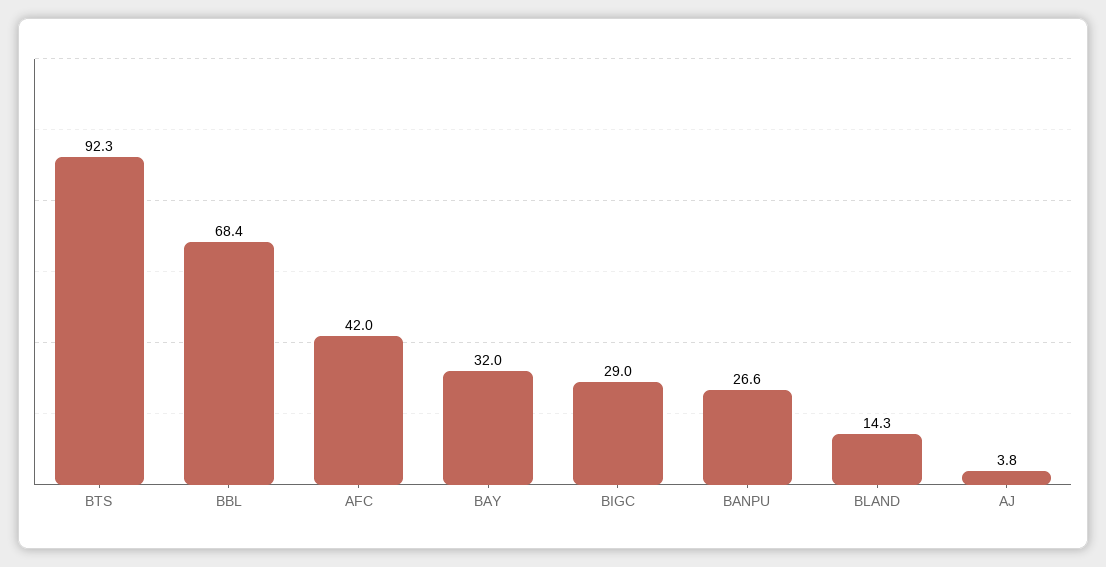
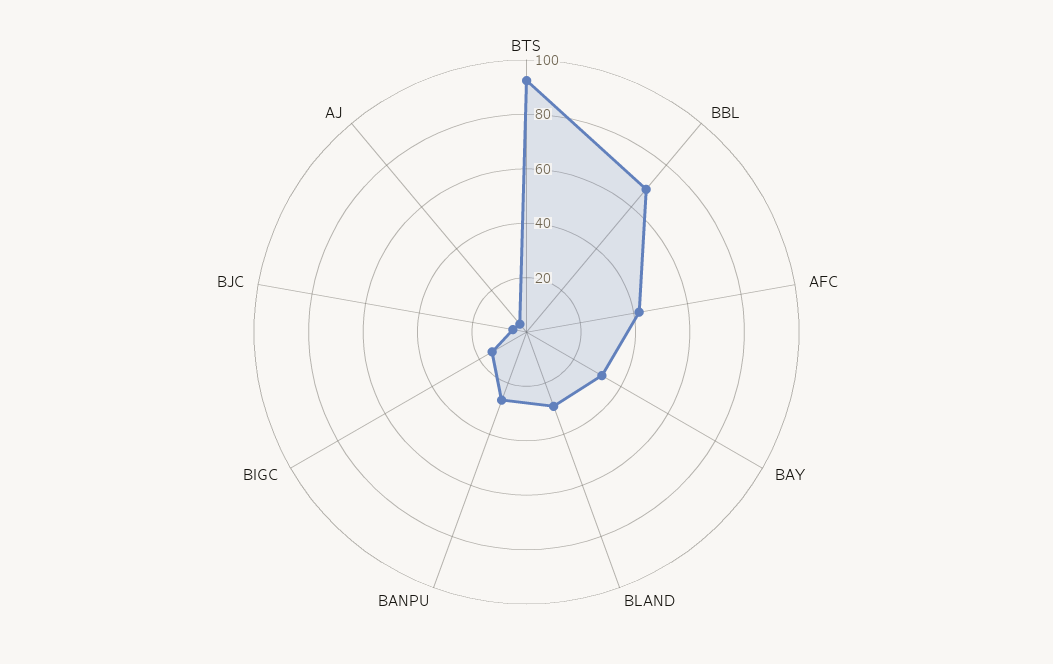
  {
    "BTS": 92.3,
    "BBL": 68.4,
    "AFC": 42,
    "BAY": 32,
-   "BIGC": 29,
+   "BIGC": 15,
    "BANPU": 26.6,
-   "BLAND": 14.3,
+   "BLAND": 30,
-   "AJ": 3.8
+   "AJ": 3.8,
+   "BJC": 5
  }

